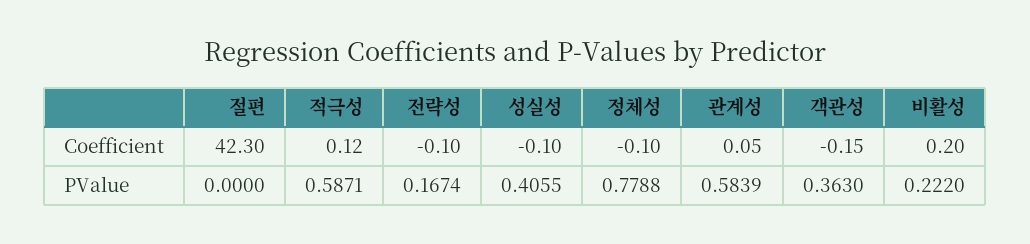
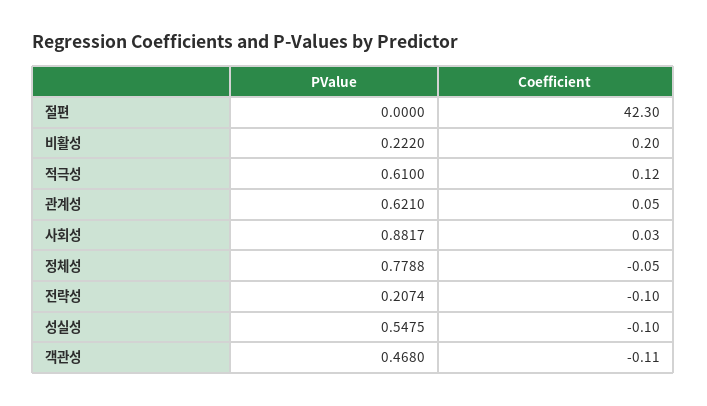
  {
    "절편": {
      "Coefficient": 42.3,
      "PValue": 0
    },
    "적극성": {
      "Coefficient": 0.12,
-     "PValue": 0.5871
+     "PValue": 0.61
    },
    "전략성": {
      "Coefficient": -0.1,
-     "PValue": 0.1674
+     "PValue": 0.2074
    },
    "성실성": {
      "Coefficient": -0.1,
-     "PValue": 0.4055
+     "PValue": 0.5475
    },
    "정체성": {
-     "Coefficient": -0.1,
+     "Coefficient": -0.05,
      "PValue": 0.7788
    },
    "관계성": {
      "Coefficient": 0.05,
-     "PValue": 0.5839
+     "PValue": 0.621
    },
    "객관성": {
-     "Coefficient": -0.15,
+     "Coefficient": -0.11,
-     "PValue": 0.363
+     "PValue": 0.468
    },
    "비활성": {
      "Coefficient": 0.2,
      "PValue": 0.222
-   }
+   },
+   "사회성": {
+     "PValue": 0.8817,
+     "Coefficient": 0.03
+   }
  }

